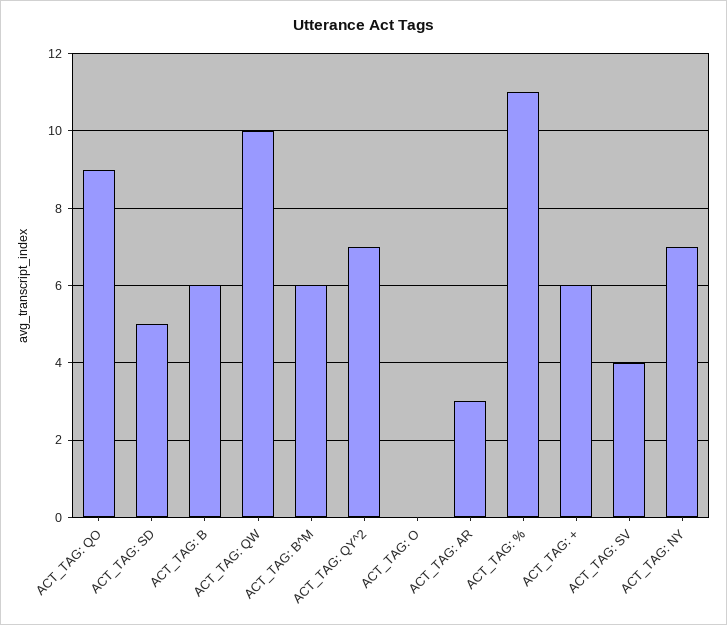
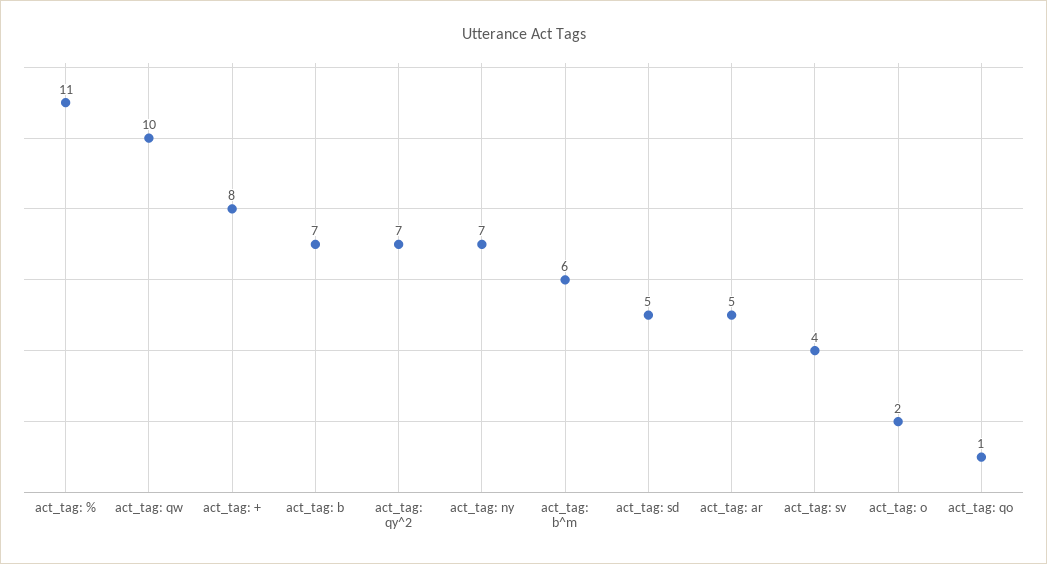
  {
-   "ACT_TAG: QO": 9,
+   "ACT_TAG: QO": 1,
    "ACT_TAG: SD": 5,
-   "ACT_TAG: B": 6,
+   "ACT_TAG: B": 7,
    "ACT_TAG: QW": 10,
    "ACT_TAG: B^M": 6,
    "ACT_TAG: QY^2": 7,
-   "ACT_TAG: O": 0,
+   "ACT_TAG: O": 2,
-   "ACT_TAG: AR": 3,
+   "ACT_TAG: AR": 5,
    "ACT_TAG: %": 11,
-   "ACT_TAG: +": 6,
+   "ACT_TAG: +": 8,
    "ACT_TAG: SV": 4,
    "ACT_TAG: NY": 7
  }

